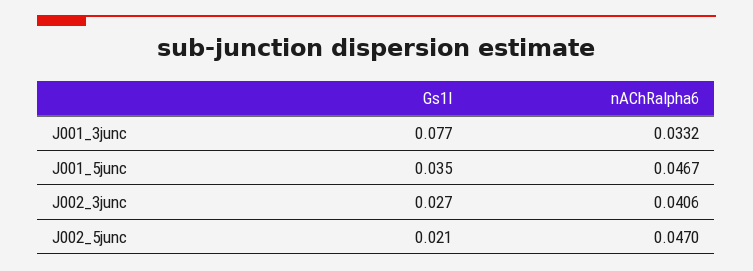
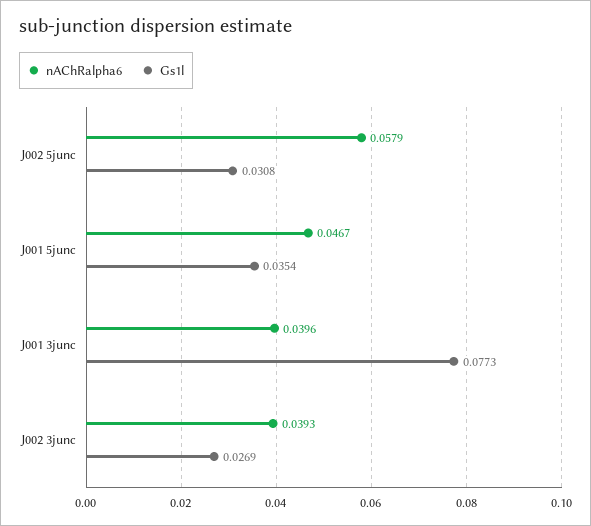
  {
    "Gs1l": {
      "J001_3junc": 0.0773,
      "J001_5junc": 0.0354,
      "J002_3junc": 0.0269,
-     "J002_5junc": 0.021
+     "J002_5junc": 0.0308
    },
    "nAChRalpha6": {
-     "J001_3junc": 0.0332,
+     "J001_3junc": 0.0396,
      "J001_5junc": 0.0467,
-     "J002_3junc": 0.0406,
+     "J002_3junc": 0.0393,
-     "J002_5junc": 0.047
+     "J002_5junc": 0.0579
    }
  }

